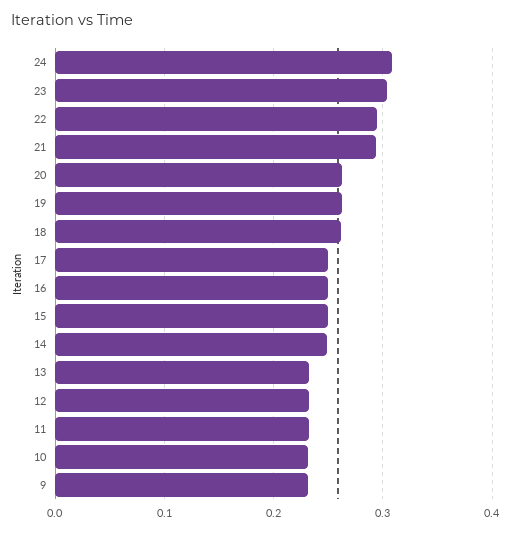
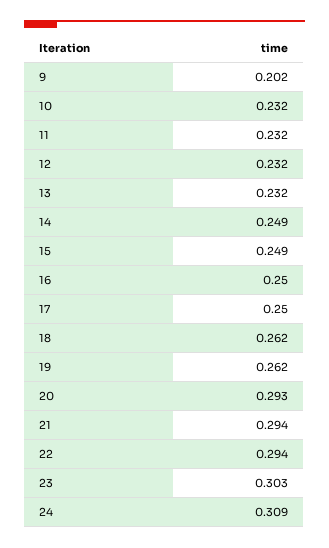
  {
    "24": 0.309,
    "23": 0.303,
    "22": 0.294,
    "21": 0.294,
-   "20": 0.26,
+   "20": 0.293,
    "19": 0.262,
    "18": 0.262,
    "17": 0.25,
    "16": 0.25,
    "15": 0.249,
    "14": 0.249,
    "13": 0.232,
    "12": 0.232,
    "11": 0.232,
    "10": 0.232,
-   "9": 0.23
+   "9": 0.202
  }

